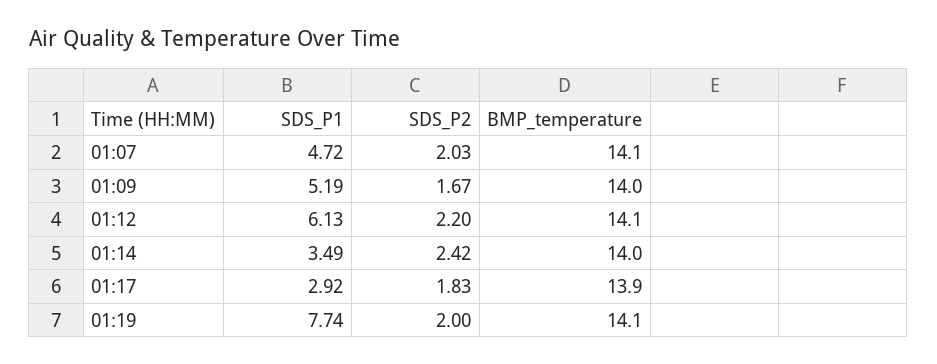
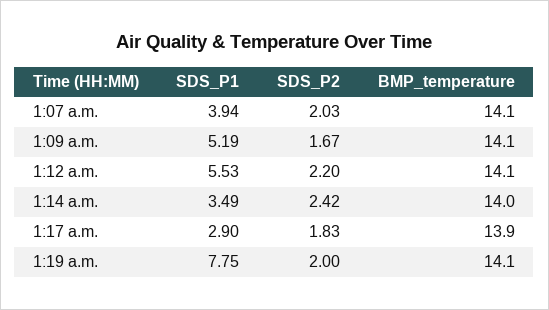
  {
    "SDS_P1": {
-     "01:07": 4.72,
+     "01:07": 3.94,
      "01:09": 5.19,
-     "01:12": 6.13,
+     "01:12": 5.53,
      "01:14": 3.49,
-     "01:17": 2.92,
+     "01:17": 2.9,
-     "01:19": 7.74
+     "01:19": 7.75
    },
    "SDS_P2": {
      "01:07": 2.03,
      "01:09": 1.67,
      "01:12": 2.2,
      "01:14": 2.42,
      "01:17": 1.83,
      "01:19": 2
    },
    "BMP_temperature": {
      "01:07": 14.1,
-     "01:09": 14,
+     "01:09": 14.1,
      "01:12": 14.1,
      "01:14": 14,
      "01:17": 13.9,
      "01:19": 14.1
    }
  }

